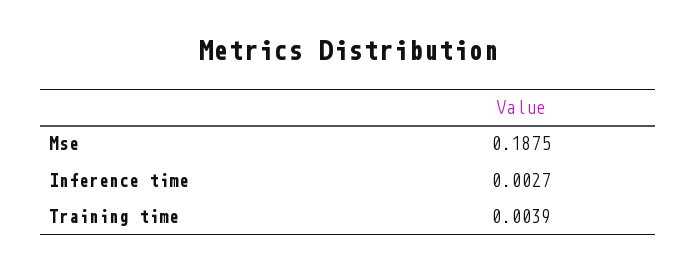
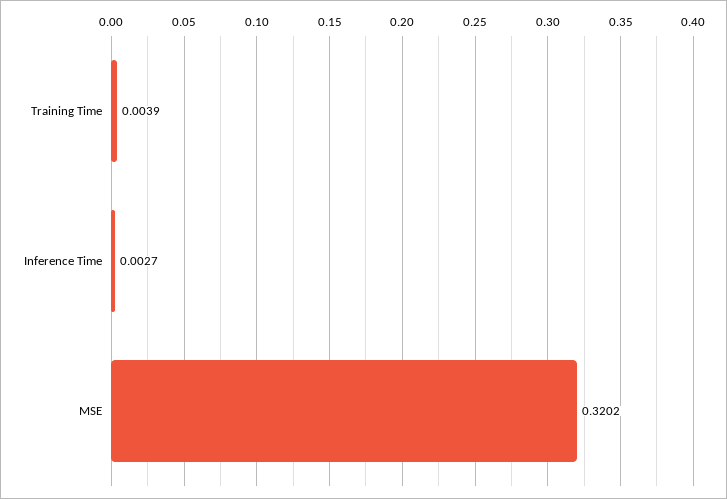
  {
-   "Mse": 0.1875,
+   "Mse": 0.3202,
    "Inference time": 0.0027,
    "Training time": 0.0039
  }

